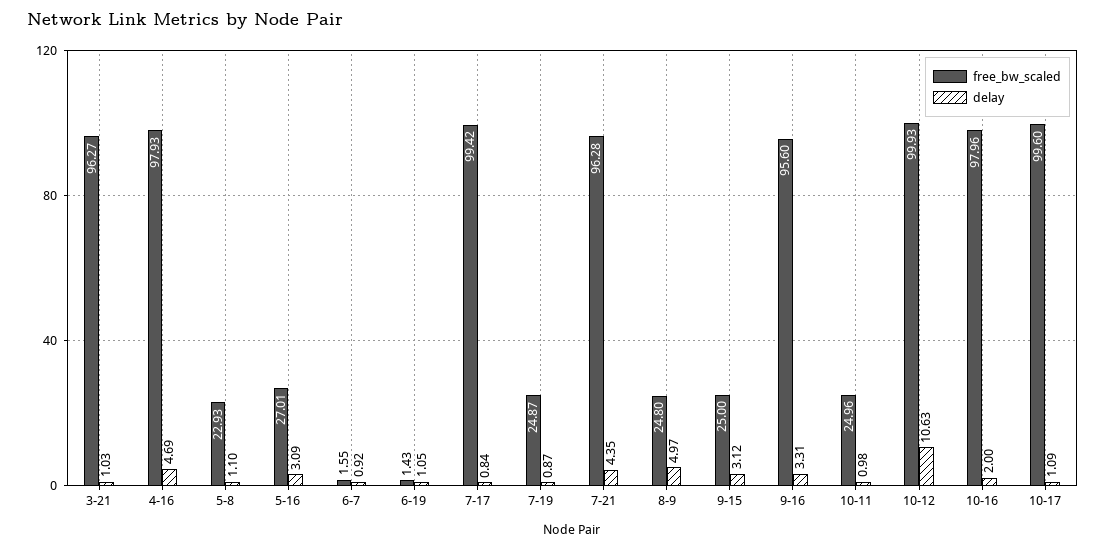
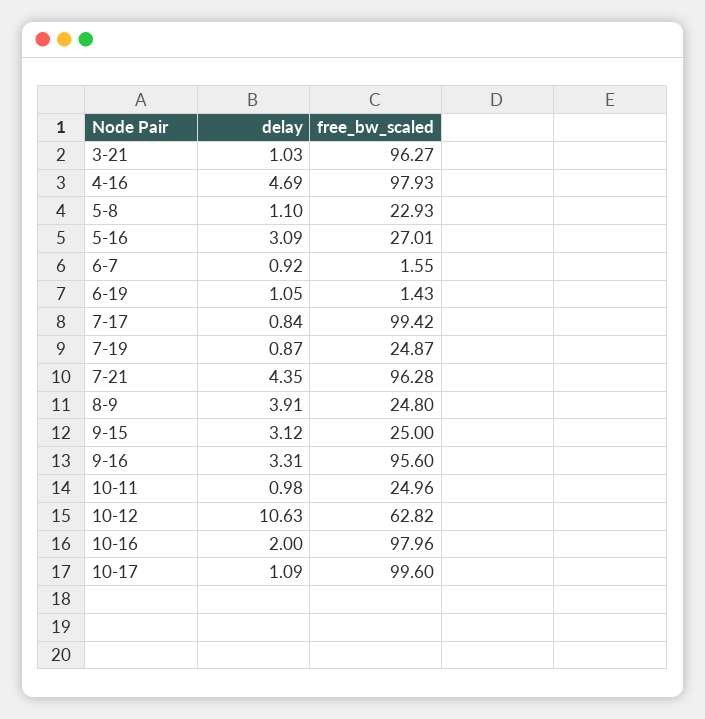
  {
    "free_bw_scaled": {
      "3-21": 96.27,
      "4-16": 97.93,
      "5-8": 22.93,
      "5-16": 27.01,
      "6-7": 1.55,
      "6-19": 1.43,
      "7-17": 99.42,
      "7-19": 24.87,
      "7-21": 96.28,
      "8-9": 24.8,
      "9-15": 25,
      "9-16": 95.6,
      "10-11": 24.96,
-     "10-12": 99.93,
+     "10-12": 62.82,
      "10-16": 97.96,
      "10-17": 99.6
    },
    "delay": {
      "3-21": 1.03,
      "4-16": 4.69,
      "5-8": 1.1,
      "5-16": 3.09,
      "6-7": 0.92,
      "6-19": 1.05,
      "7-17": 0.84,
      "7-19": 0.87,
      "7-21": 4.35,
-     "8-9": 4.97,
+     "8-9": 3.91,
      "9-15": 3.12,
      "9-16": 3.31,
      "10-11": 0.98,
      "10-12": 10.63,
      "10-16": 2,
      "10-17": 1.09
    }
  }

